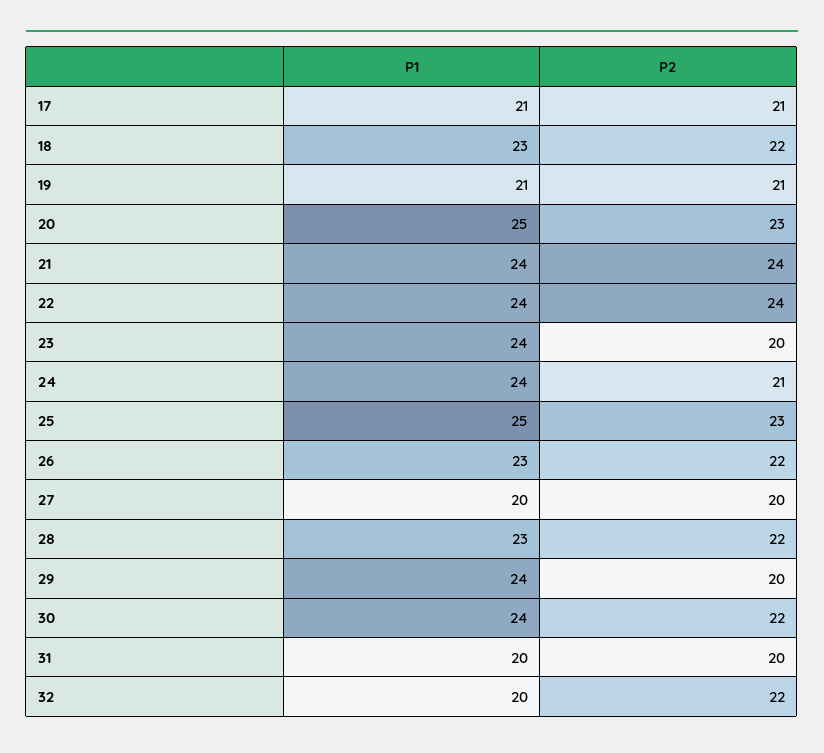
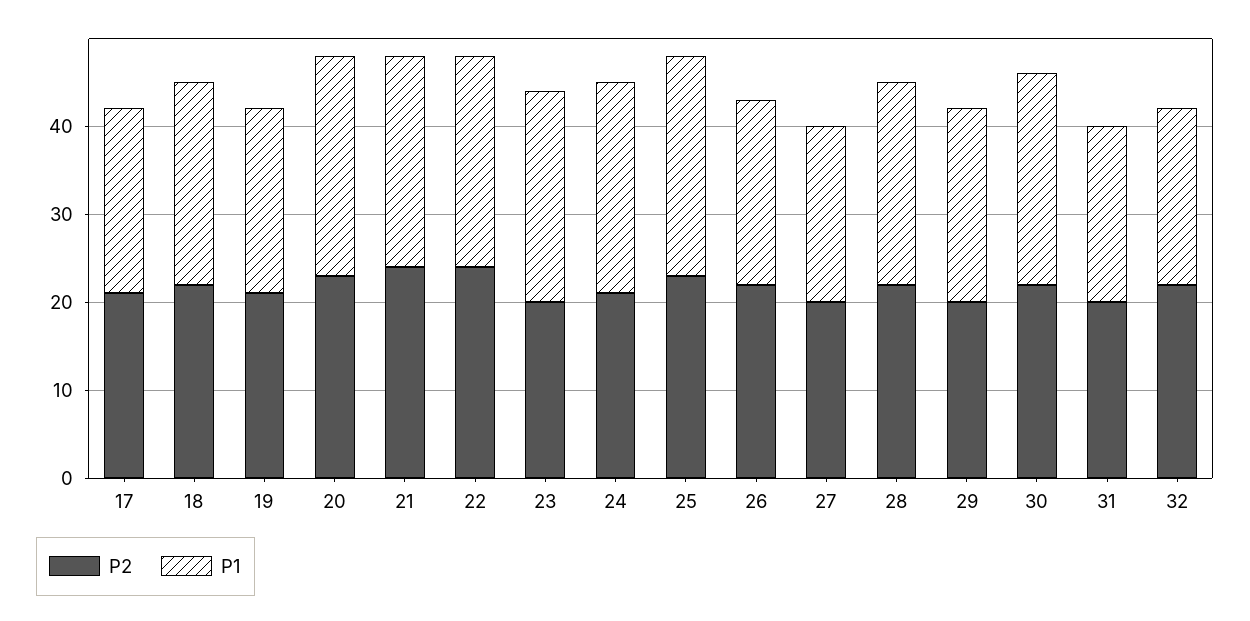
  {
    "P1": {
      "17": 21,
      "18": 23,
      "19": 21,
      "20": 25,
      "21": 24,
      "22": 24,
      "23": 24,
      "24": 24,
      "25": 25,
-     "26": 23,
+     "26": 21,
      "27": 20,
      "28": 23,
-     "29": 24,
+     "29": 22,
      "30": 24,
      "31": 20,
      "32": 20
    },
    "P2": {
      "17": 21,
      "18": 22,
      "19": 21,
      "20": 23,
      "21": 24,
      "22": 24,
      "23": 20,
      "24": 21,
      "25": 23,
      "26": 22,
      "27": 20,
      "28": 22,
      "29": 20,
      "30": 22,
      "31": 20,
      "32": 22
    }
  }

